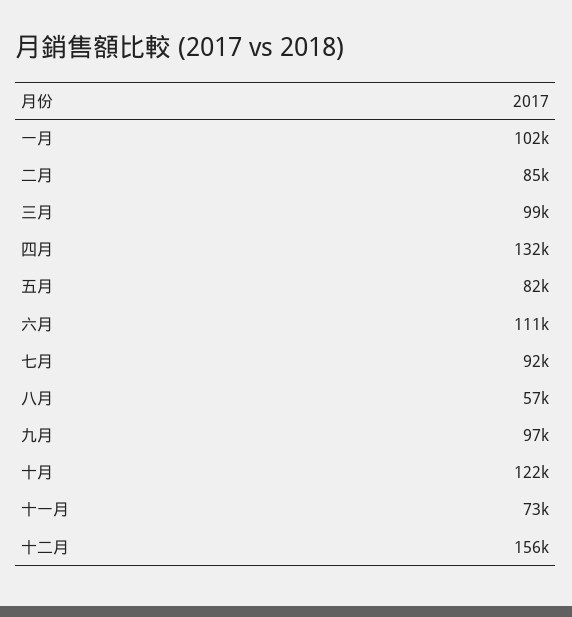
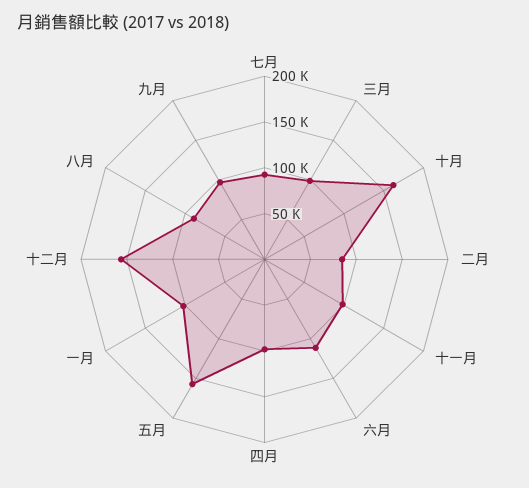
  {
    "一月": 102000,
    "二月": 85000,
    "三月": 99000,
-   "四月": 132000,
+   "四月": 100000,
-   "五月": 82000,
+   "五月": 160000,
    "六月": 111000,
    "七月": 92000,
-   "八月": 57000,
+   "八月": 90000,
    "九月": 97000,
-   "十月": 122000,
+   "十月": 160000,
-   "十一月": 73000,
+   "十一月": 100000,
    "十二月": 156000
  }

